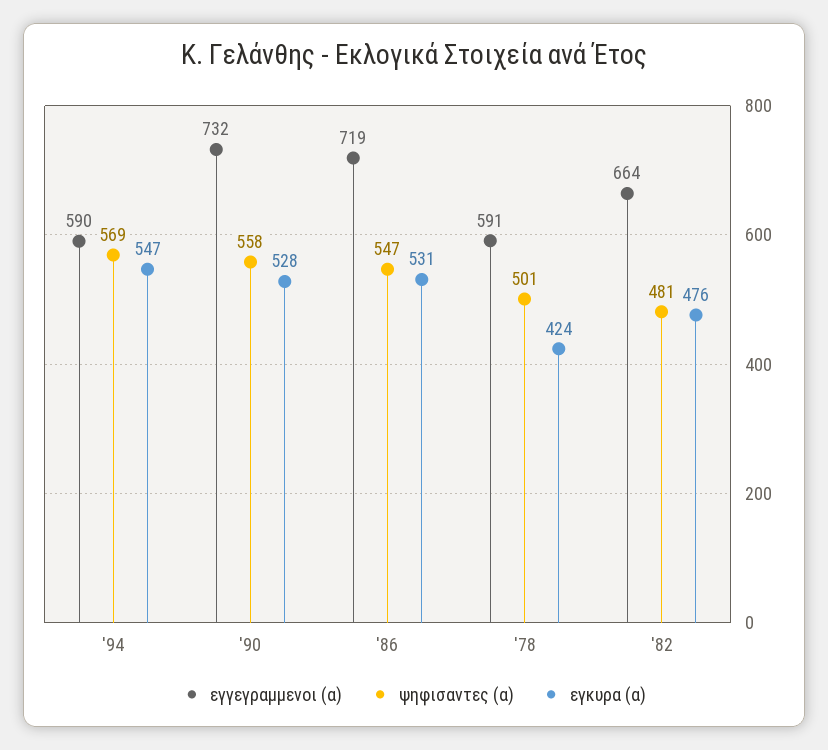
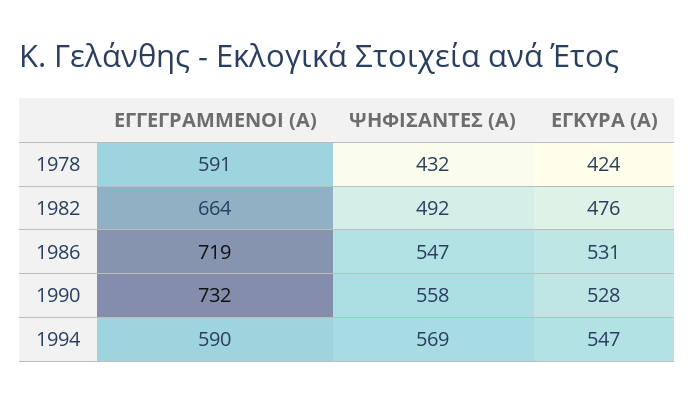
  {
    "εγγεγραμμενοι (α)": {
      "'94": 590,
      "'90": 732,
      "'86": 719,
      "'78": 591,
      "'82": 664
    },
    "ψηφισαντες (α)": {
      "'94": 569,
      "'90": 558,
      "'86": 547,
-     "'78": 501,
+     "'78": 432,
-     "'82": 481
+     "'82": 492
    },
    "εγκυρα (α)": {
      "'94": 547,
      "'90": 528,
      "'86": 531,
      "'78": 424,
      "'82": 476
    }
  }

